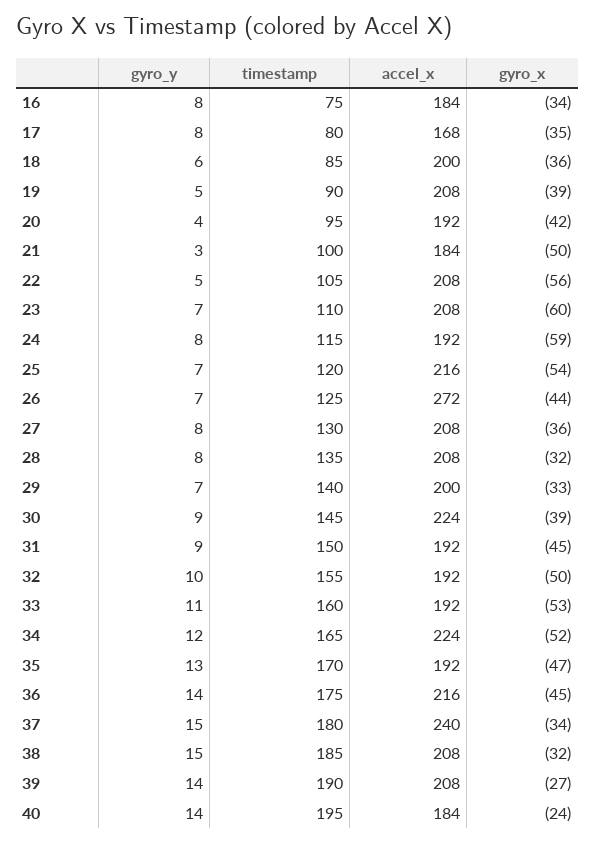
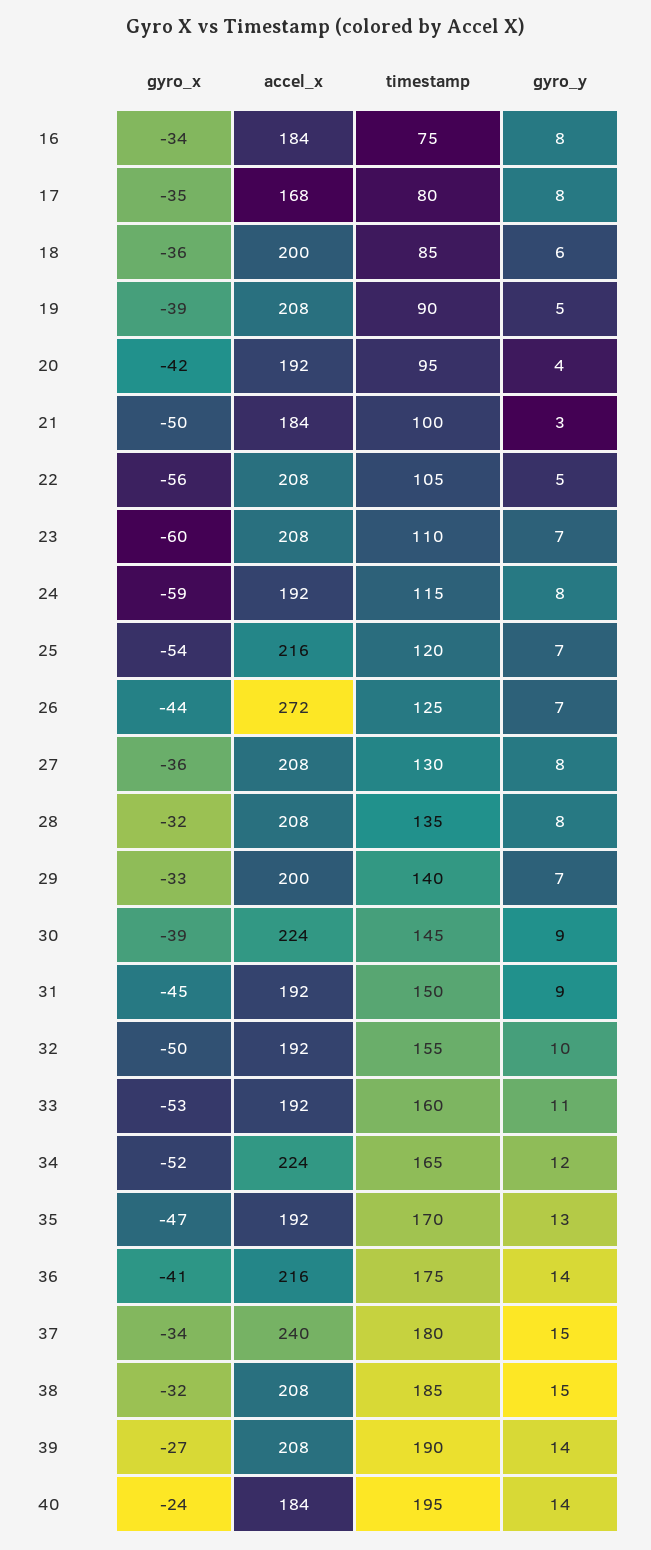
  {
    "gyro_y": {
      "16": 8,
      "17": 8,
      "18": 6,
      "19": 5,
      "20": 4,
      "21": 3,
      "22": 5,
      "23": 7,
      "24": 8,
      "25": 7,
      "26": 7,
      "27": 8,
      "28": 8,
      "29": 7,
      "30": 9,
      "31": 9,
      "32": 10,
      "33": 11,
      "34": 12,
      "35": 13,
      "36": 14,
      "37": 15,
      "38": 15,
      "39": 14,
      "40": 14
    },
    "timestamp": {
      "16": 75,
      "17": 80,
      "18": 85,
      "19": 90,
      "20": 95,
      "21": 100,
      "22": 105,
      "23": 110,
      "24": 115,
      "25": 120,
      "26": 125,
      "27": 130,
      "28": 135,
      "29": 140,
      "30": 145,
      "31": 150,
      "32": 155,
      "33": 160,
      "34": 165,
      "35": 170,
      "36": 175,
      "37": 180,
      "38": 185,
      "39": 190,
      "40": 195
    },
    "accel_x": {
      "16": 184,
      "17": 168,
      "18": 200,
      "19": 208,
      "20": 192,
      "21": 184,
      "22": 208,
      "23": 208,
      "24": 192,
      "25": 216,
      "26": 272,
      "27": 208,
      "28": 208,
      "29": 200,
      "30": 224,
      "31": 192,
      "32": 192,
      "33": 192,
      "34": 224,
      "35": 192,
      "36": 216,
      "37": 240,
      "38": 208,
      "39": 208,
      "40": 184
    },
    "gyro_x": {
      "16": -34,
      "17": -35,
      "18": -36,
      "19": -39,
      "20": -42,
      "21": -50,
      "22": -56,
      "23": -60,
      "24": -59,
      "25": -54,
      "26": -44,
      "27": -36,
      "28": -32,
      "29": -33,
      "30": -39,
      "31": -45,
      "32": -50,
      "33": -53,
      "34": -52,
      "35": -47,
-     "36": -45,
+     "36": -41,
      "37": -34,
      "38": -32,
      "39": -27,
      "40": -24
    }
  }

